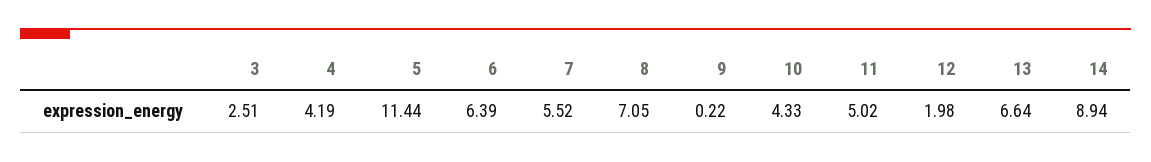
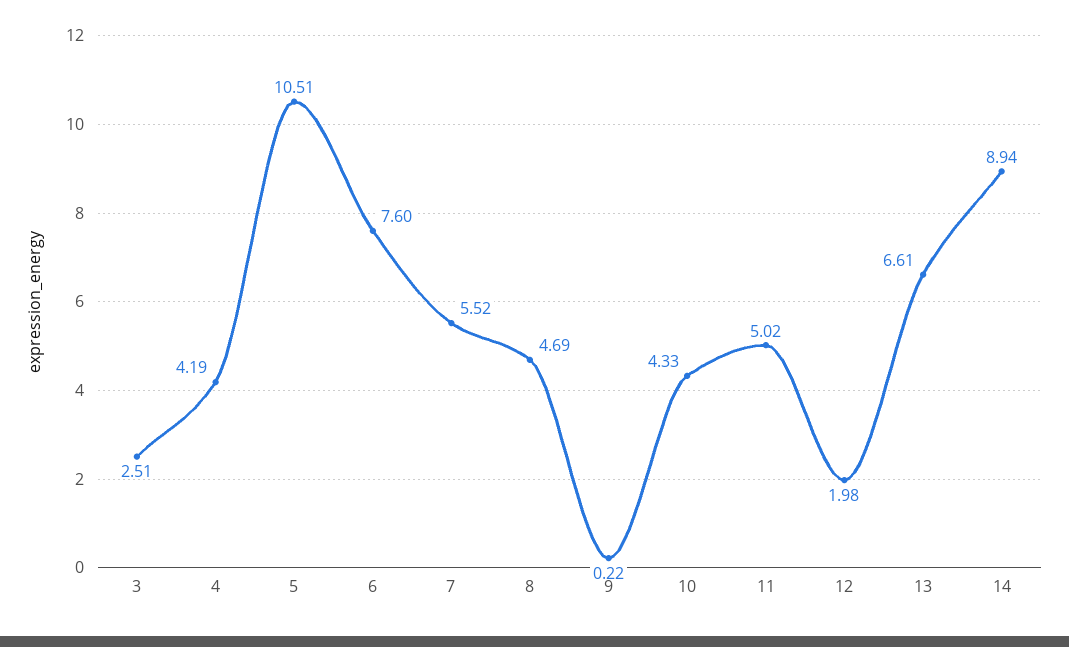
  {
    "3": 2.51,
    "4": 4.19,
-   "5": 11.44,
+   "5": 10.51,
-   "6": 6.39,
+   "6": 7.6,
    "7": 5.52,
-   "8": 7.05,
+   "8": 4.69,
    "9": 0.22,
    "10": 4.33,
    "11": 5.02,
    "12": 1.98,
-   "13": 6.64,
+   "13": 6.61,
    "14": 8.94
  }

